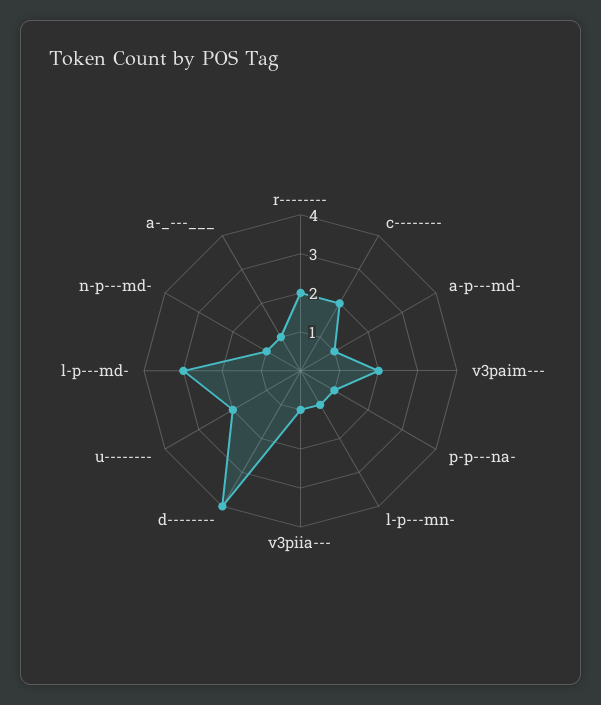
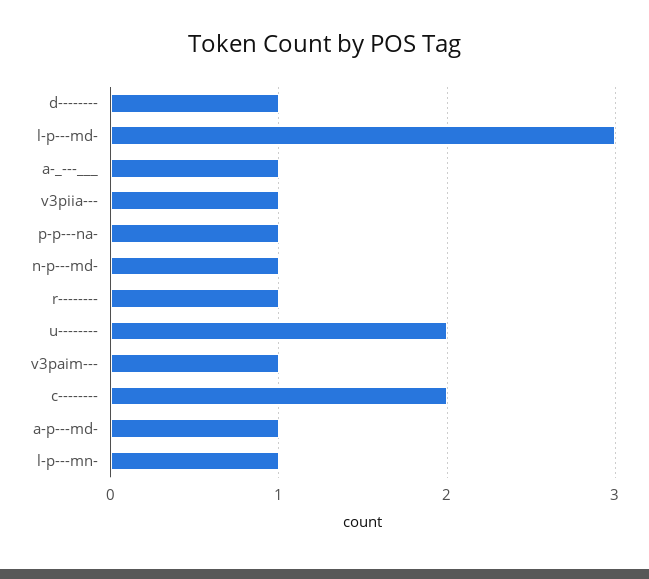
  {
-   "r--------": 2,
+   "r--------": 1,
    "c--------": 2,
    "a-p---md-": 1,
-   "v3paim---": 2,
+   "v3paim---": 1,
    "p-p---na-": 1,
    "l-p---mn-": 1,
    "v3piia---": 1,
-   "d--------": 4,
+   "d--------": 1,
    "u--------": 2,
    "l-p---md-": 3,
    "n-p---md-": 1,
    "a-_---___": 1
  }

